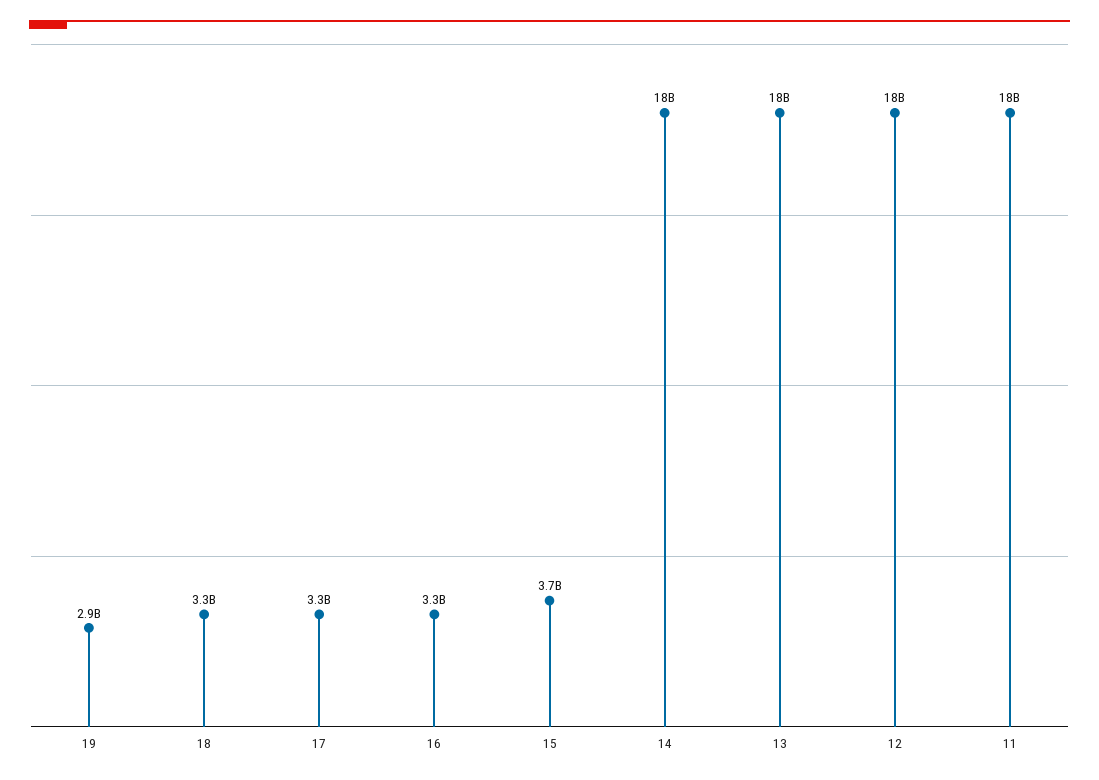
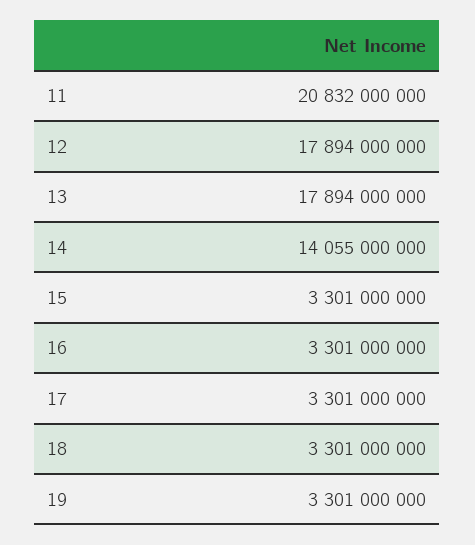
  {
-   "19": 2900000000,
+   "19": 3301000000,
    "18": 3301000000,
    "17": 3301000000,
    "16": 3301000000,
-   "15": 3700000000,
+   "15": 3301000000,
-   "14": 18000000000,
+   "14": 14055000000,
    "13": 17894000000,
    "12": 17894000000,
-   "11": 18000000000
+   "11": 20832000000
  }

